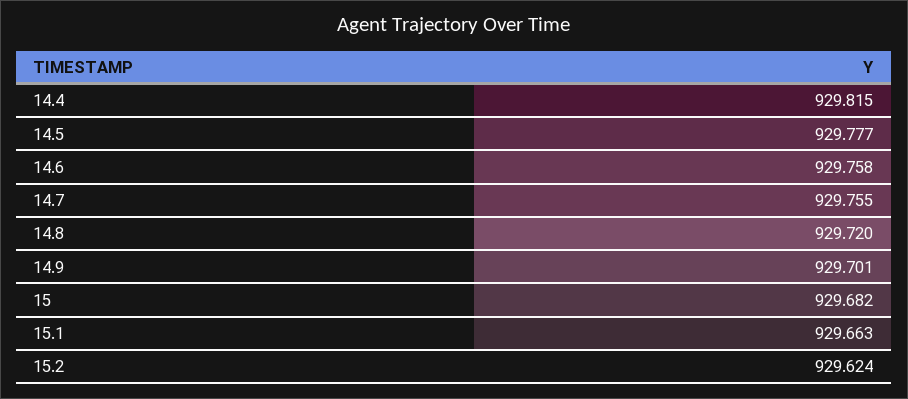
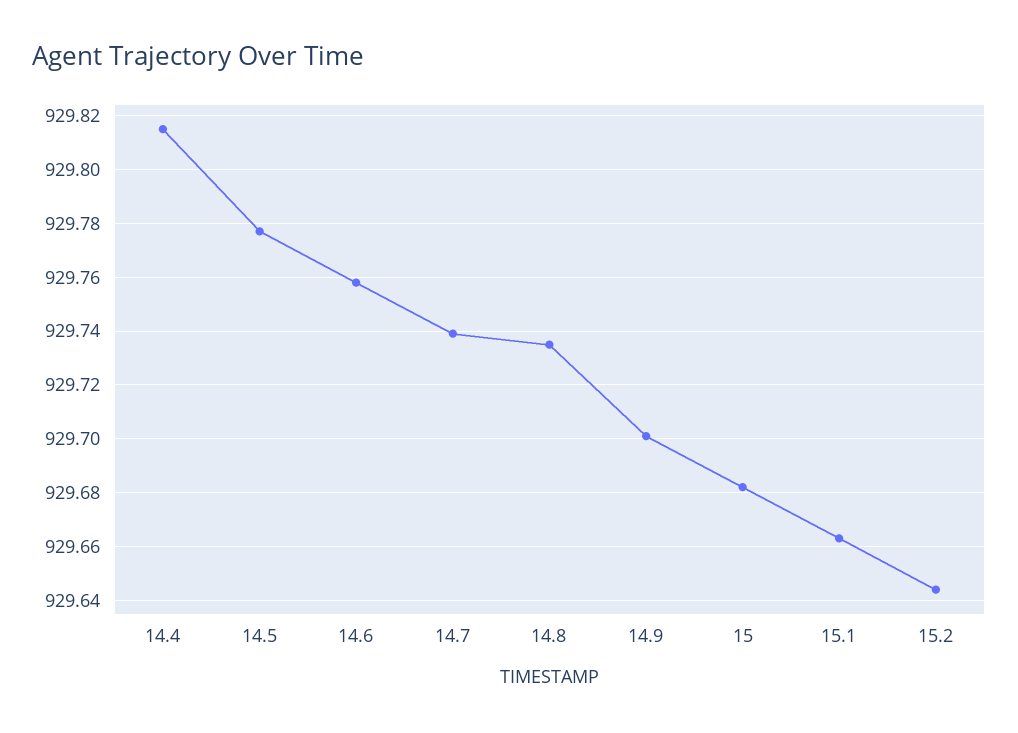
  {
    "14.4": 929.815,
    "14.5": 929.777,
    "14.6": 929.758,
-   "14.7": 929.755,
+   "14.7": 929.74,
-   "14.8": 929.72,
+   "14.8": 929.735,
    "14.9": 929.701,
    "15": 929.682,
    "15.1": 929.663,
-   "15.2": 929.624
+   "15.2": 929.645
  }

